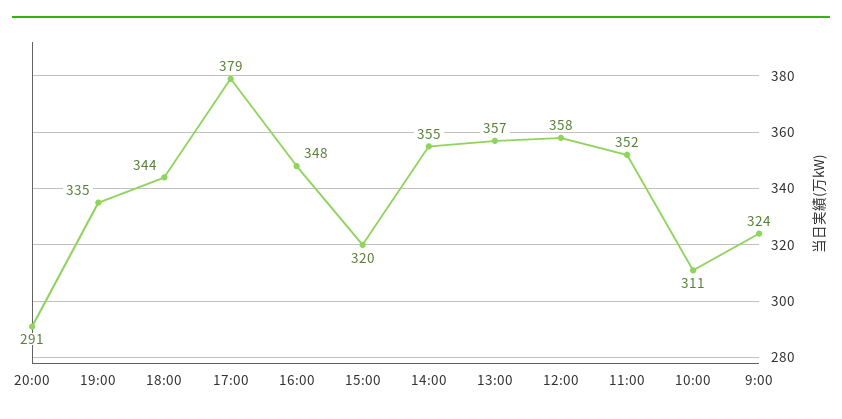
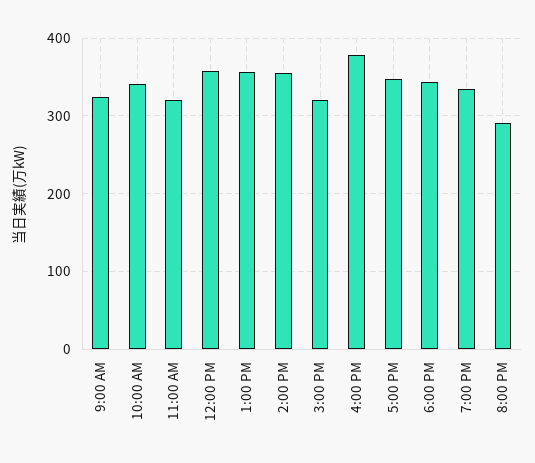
  {
    "20:00": 291,
    "19:00": 335,
    "18:00": 344,
-   "17:00": 379,
+   "17:00": 350,
-   "16:00": 348,
+   "16:00": 380,
    "15:00": 320,
    "14:00": 355,
    "13:00": 357,
    "12:00": 358,
-   "11:00": 352,
+   "11:00": 320,
-   "10:00": 311,
+   "10:00": 340,
    "9:00": 324
  }

